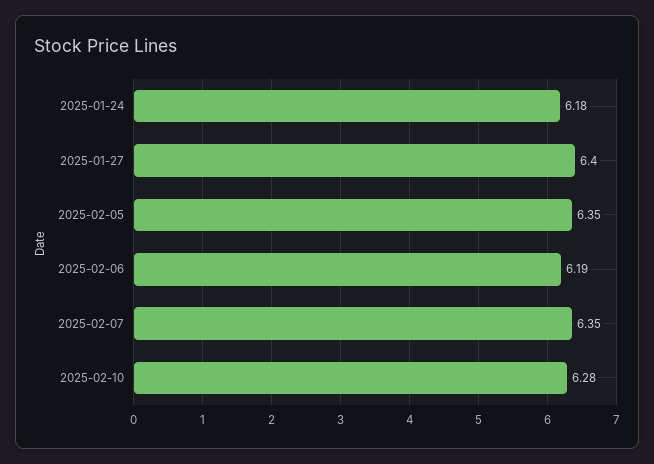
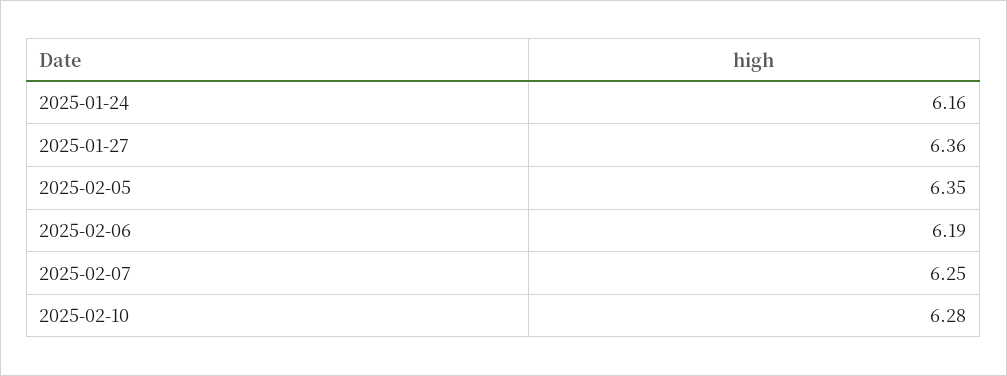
  {
-   "2025-01-24": 6.18,
+   "2025-01-24": 6.16,
-   "2025-01-27": 6.4,
+   "2025-01-27": 6.36,
    "2025-02-05": 6.35,
    "2025-02-06": 6.19,
-   "2025-02-07": 6.35,
+   "2025-02-07": 6.25,
    "2025-02-10": 6.28
  }

